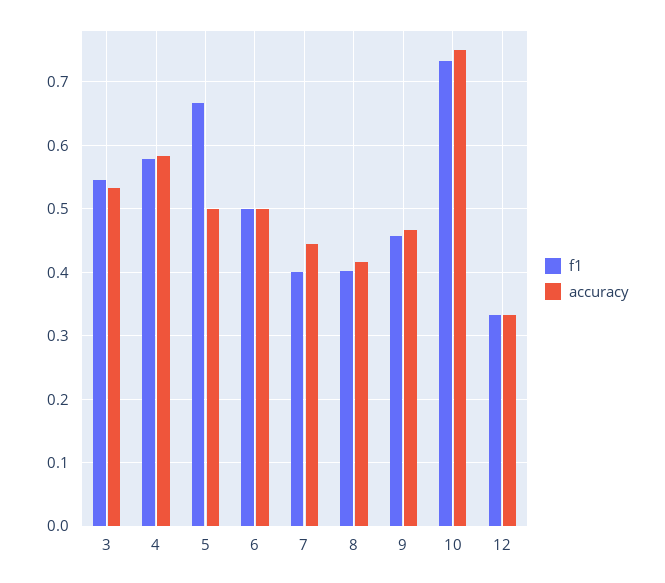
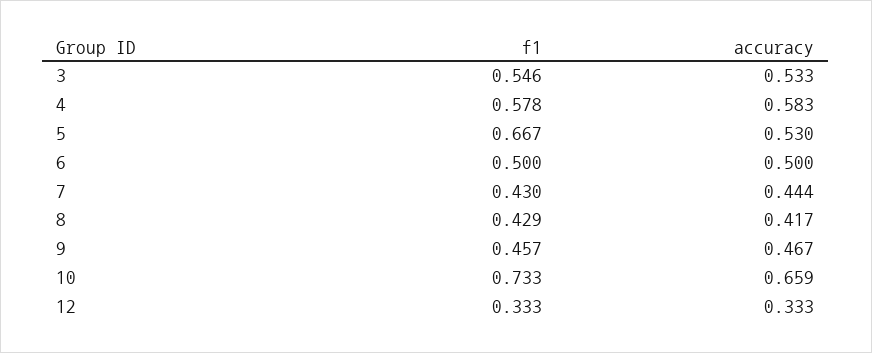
  {
    "f1": {
      "3": 0.546,
      "4": 0.578,
      "5": 0.667,
      "6": 0.5,
-     "7": 0.4,
+     "7": 0.43,
-     "8": 0.4,
+     "8": 0.429,
      "9": 0.457,
      "10": 0.733,
      "12": 0.333
    },
    "accuracy": {
      "3": 0.533,
      "4": 0.583,
-     "5": 0.5,
+     "5": 0.53,
      "6": 0.5,
      "7": 0.444,
      "8": 0.417,
      "9": 0.467,
-     "10": 0.75,
+     "10": 0.659,
      "12": 0.333
    }
  }

